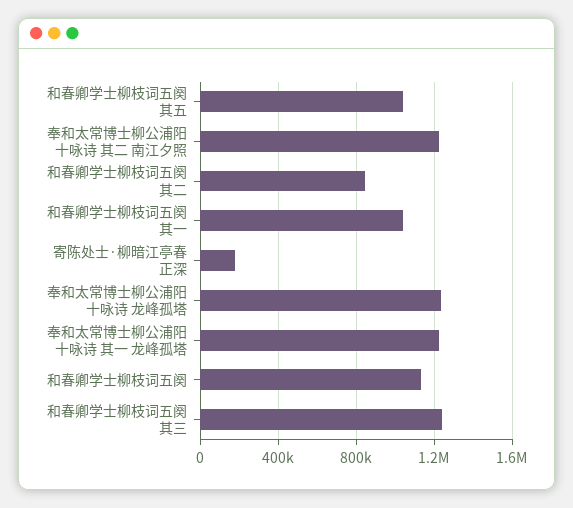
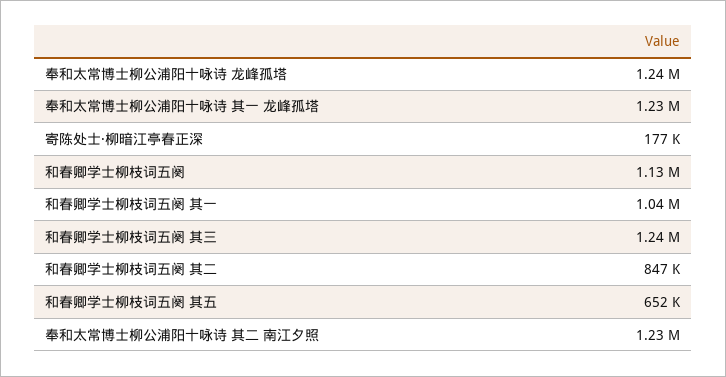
  {
-   "和春卿学士柳枝词五阕 其五": 1050000,
+   "和春卿学士柳枝词五阕 其五": 652000,
    "奉和太常博士柳公浦阳十咏诗 其二 南江夕照": 1230000,
    "和春卿学士柳枝词五阕 其二": 847000,
    "和春卿学士柳枝词五阕 其一": 1040000,
    "寄陈处士·柳暗江亭春正深": 177000,
    "奉和太常博士柳公浦阳十咏诗 龙峰孤塔": 1240000,
    "奉和太常博士柳公浦阳十咏诗 其一 龙峰孤塔": 1230000,
    "和春卿学士柳枝词五阕": 1130000,
    "和春卿学士柳枝词五阕 其三": 1240000
  }

